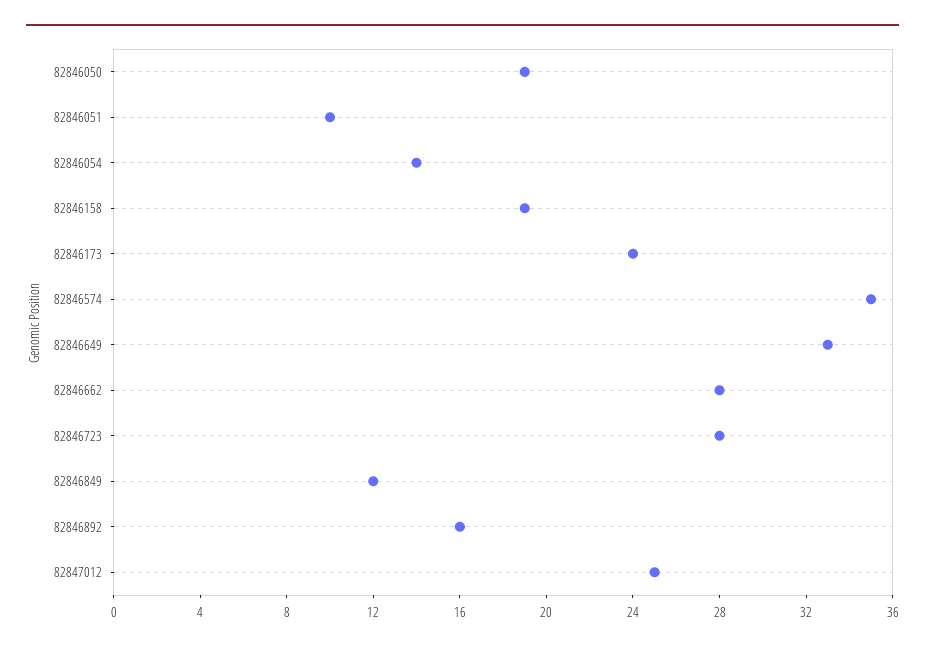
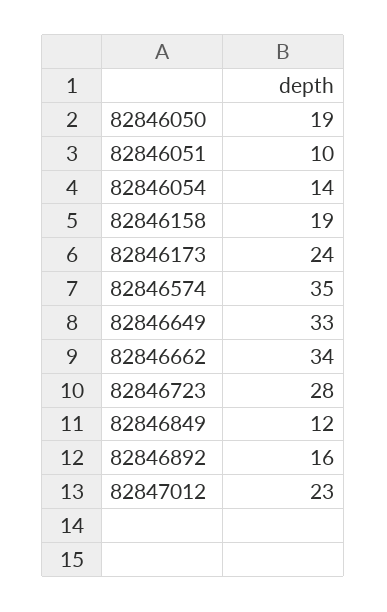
  {
    "82846050": 19,
    "82846051": 10,
    "82846054": 14,
    "82846158": 19,
    "82846173": 24,
    "82846574": 35,
    "82846649": 33,
-   "82846662": 28,
+   "82846662": 34,
    "82846723": 28,
    "82846849": 12,
    "82846892": 16,
-   "82847012": 25
+   "82847012": 23
  }

